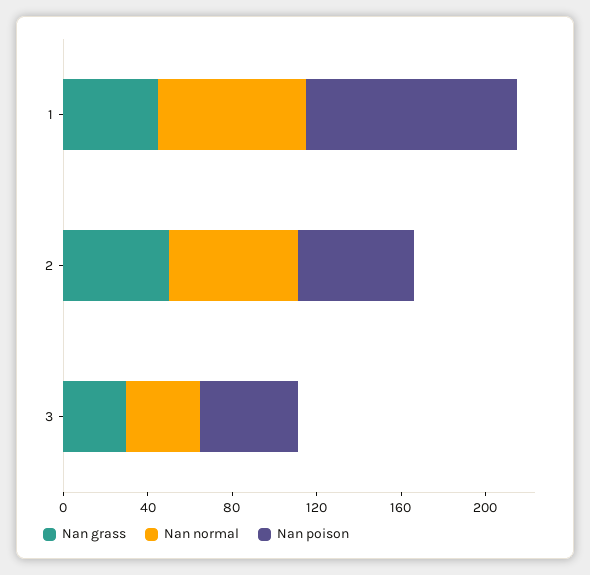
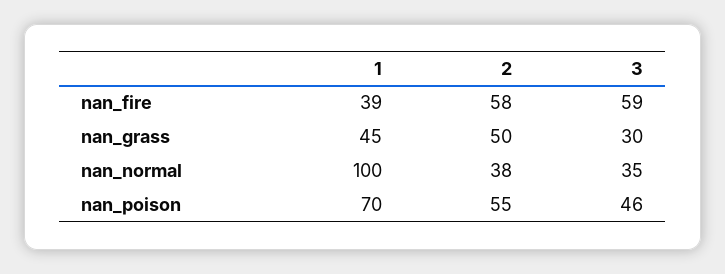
  {
    "Nan grass": {
      "1": 45,
      "2": 50,
      "3": 30
    },
    "Nan normal": {
-     "1": 70,
+     "1": 100,
-     "2": 60,
+     "2": 38,
      "3": 35
    },
    "Nan poison": {
-     "1": 100,
+     "1": 70,
      "2": 55,
      "3": 46
-   }
+   },
+   "nan_fire": {
+     "1": 39,
+     "2": 58,
+     "3": 59
+   }
  }

